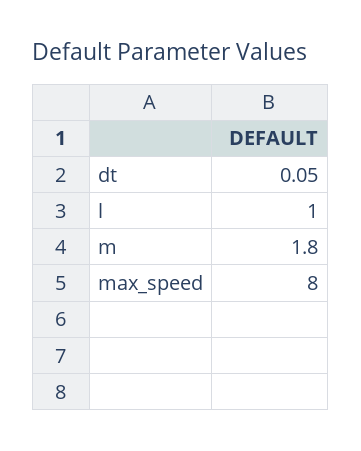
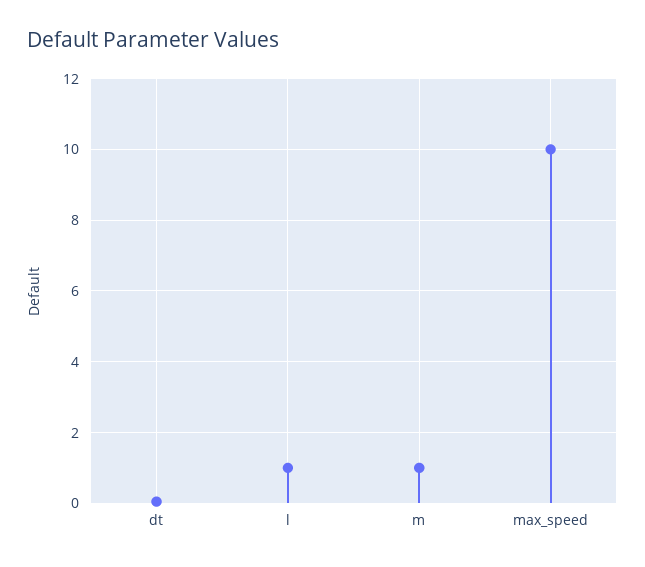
  {
    "dt": 0.05,
    "l": 1,
-   "m": 1.8,
+   "m": 1,
-   "max_speed": 8
+   "max_speed": 10
  }

